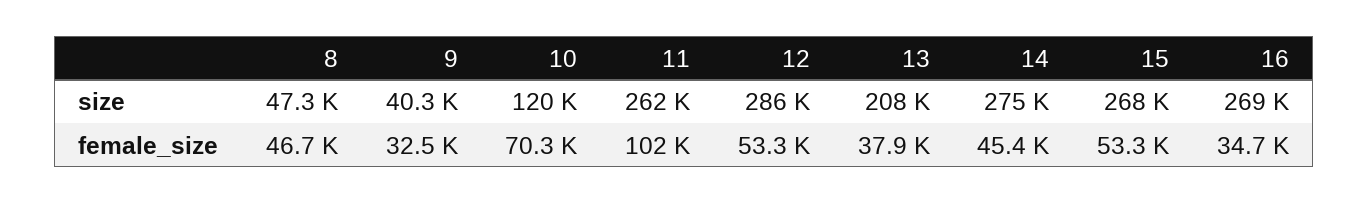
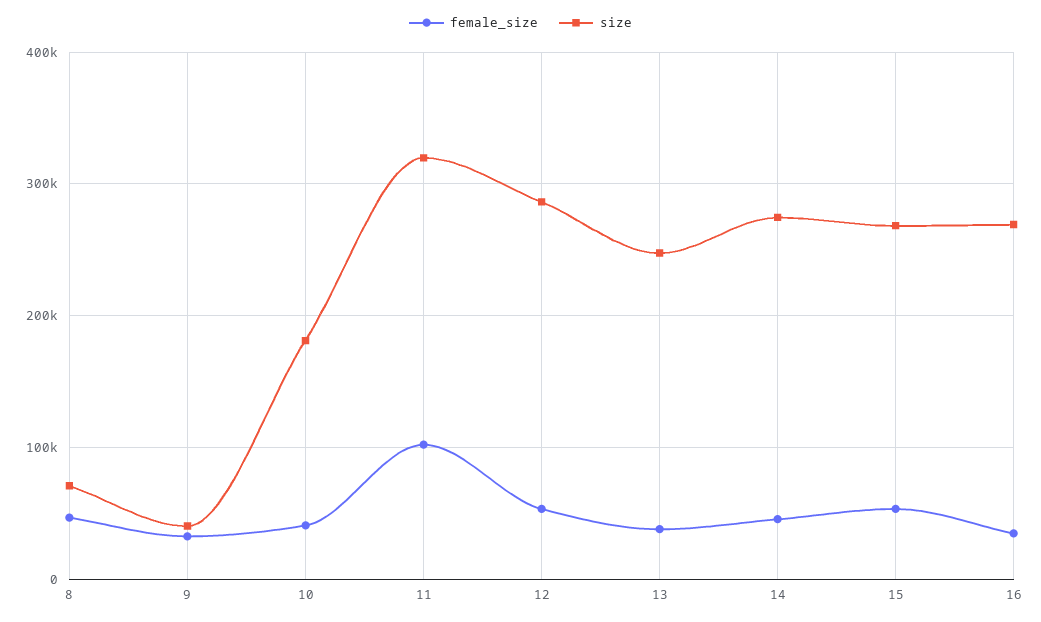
  {
    "size": {
-     "8": 47300,
+     "8": 70000,
      "9": 40300,
-     "10": 120000,
+     "10": 180000,
-     "11": 262000,
+     "11": 320000,
      "12": 286000,
-     "13": 208000,
+     "13": 250000,
      "14": 275000,
      "15": 268000,
      "16": 269000
    },
    "female_size": {
      "8": 46700,
      "9": 32500,
-     "10": 70300,
+     "10": 40000,
      "11": 102000,
      "12": 53300,
      "13": 37900,
      "14": 45400,
      "15": 53300,
      "16": 34700
    }
  }

